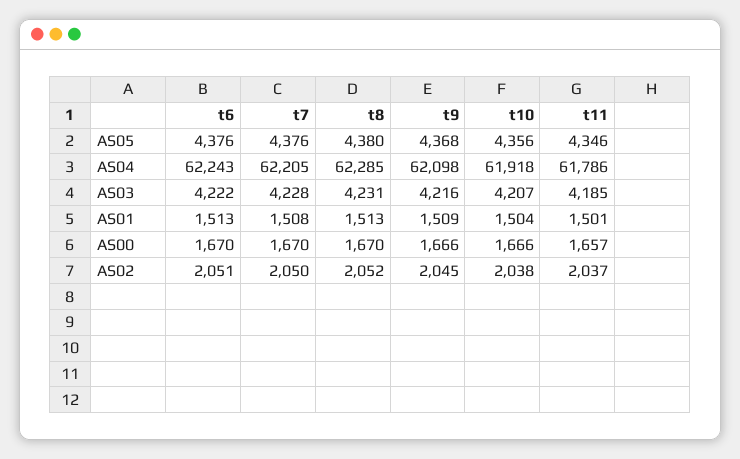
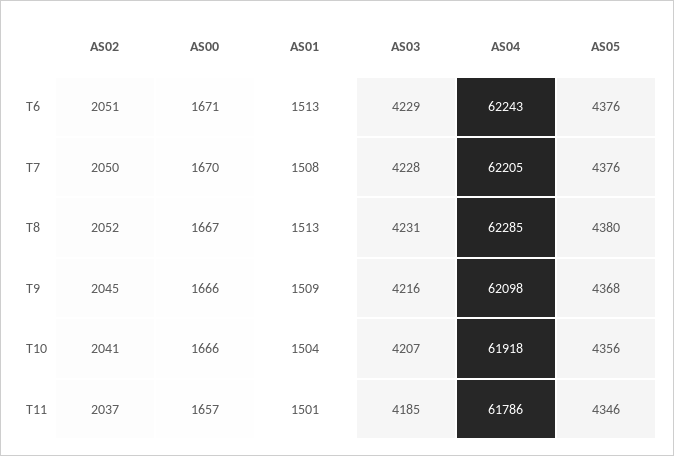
  {
    "t6": {
      "AS05": 4376,
      "AS04": 62243,
-     "AS03": 4222,
+     "AS03": 4229,
      "AS01": 1513,
-     "AS00": 1670,
+     "AS00": 1671,
      "AS02": 2051
    },
    "t7": {
      "AS05": 4376,
      "AS04": 62205,
      "AS03": 4228,
      "AS01": 1508,
      "AS00": 1670,
      "AS02": 2050
    },
    "t8": {
      "AS05": 4380,
      "AS04": 62285,
      "AS03": 4231,
      "AS01": 1513,
-     "AS00": 1670,
+     "AS00": 1667,
      "AS02": 2052
    },
    "t9": {
      "AS05": 4368,
      "AS04": 62098,
      "AS03": 4216,
      "AS01": 1509,
      "AS00": 1666,
      "AS02": 2045
    },
    "t10": {
      "AS05": 4356,
      "AS04": 61918,
      "AS03": 4207,
      "AS01": 1504,
      "AS00": 1666,
-     "AS02": 2038
+     "AS02": 2041
    },
    "t11": {
      "AS05": 4346,
      "AS04": 61786,
      "AS03": 4185,
      "AS01": 1501,
      "AS00": 1657,
      "AS02": 2037
    }
  }

